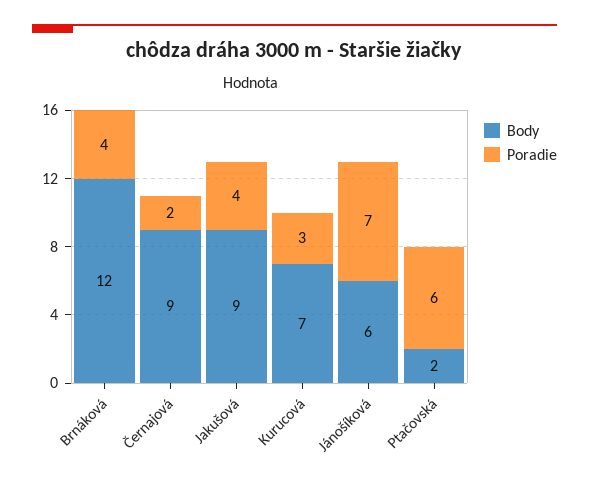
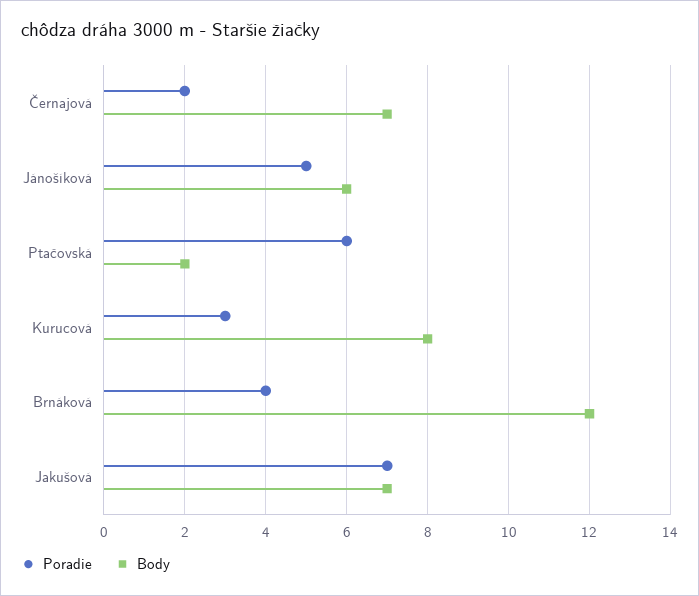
  {
    "Body": {
      "Brnáková": 12,
-     "Černajová": 9,
+     "Černajová": 7,
-     "Jakušová": 9,
+     "Jakušová": 7,
-     "Kurucová": 7,
+     "Kurucová": 8,
      "Jánošíková": 6,
      "Ptačovská": 2
    },
    "Poradie": {
      "Brnáková": 4,
      "Černajová": 2,
-     "Jakušová": 4,
+     "Jakušová": 7,
      "Kurucová": 3,
-     "Jánošíková": 7,
+     "Jánošíková": 5,
      "Ptačovská": 6
    }
  }

